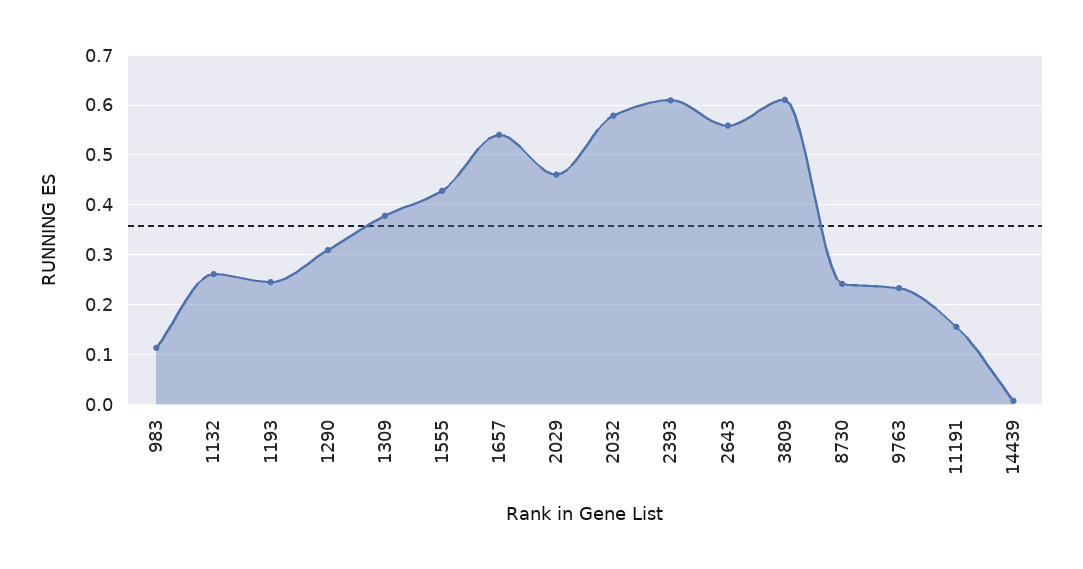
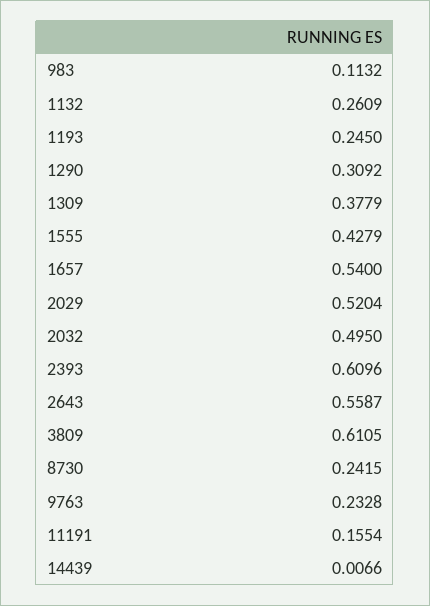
  {
    "983": 0.1132,
    "1132": 0.2609,
    "1193": 0.245,
    "1290": 0.3092,
    "1309": 0.3779,
    "1555": 0.4279,
    "1657": 0.54,
-   "2029": 0.46,
+   "2029": 0.5204,
-   "2032": 0.58,
+   "2032": 0.495,
    "2393": 0.6096,
    "2643": 0.5587,
    "3809": 0.6105,
    "8730": 0.2415,
    "9763": 0.2328,
    "11191": 0.1554,
    "14439": 0.0066
  }

